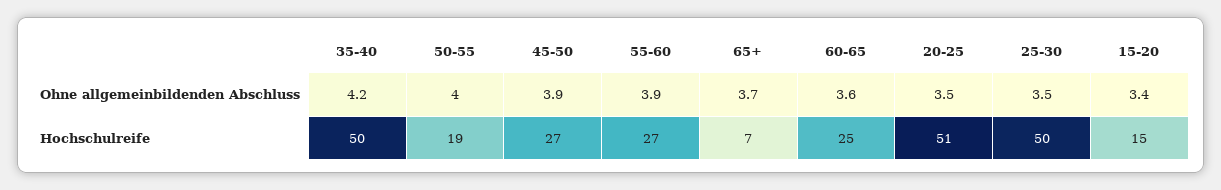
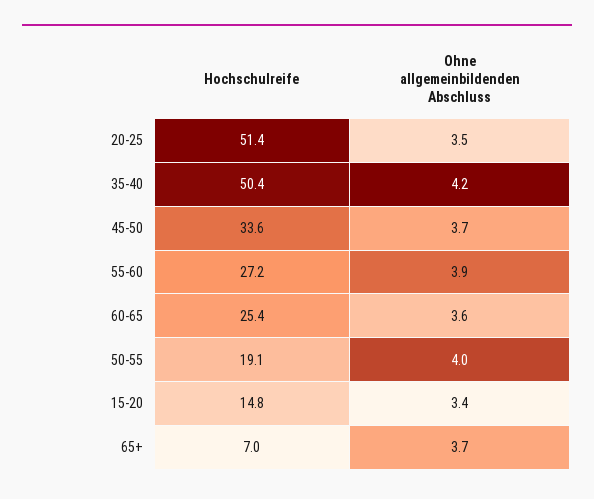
  {
    "35-40": {
      "Ohne allgemeinbildenden Abschluss": 4.2,
      "Hochschulreife": 50.4
    },
    "50-55": {
      "Ohne allgemeinbildenden Abschluss": 4,
      "Hochschulreife": 19.1
    },
    "45-50": {
-     "Ohne allgemeinbildenden Abschluss": 3.9,
+     "Ohne allgemeinbildenden Abschluss": 3.7,
-     "Hochschulreife": 27
+     "Hochschulreife": 33.6
    },
    "55-60": {
      "Ohne allgemeinbildenden Abschluss": 3.9,
      "Hochschulreife": 27.2
    },
    "65+": {
      "Ohne allgemeinbildenden Abschluss": 3.7,
      "Hochschulreife": 7
    },
    "60-65": {
      "Ohne allgemeinbildenden Abschluss": 3.6,
      "Hochschulreife": 25.4
    },
    "20-25": {
      "Ohne allgemeinbildenden Abschluss": 3.5,
      "Hochschulreife": 51.4
    },
-   "25-30": {
-     "Ohne allgemeinbildenden Abschluss": 3.5,
-     "Hochschulreife": 50
-   },
    "15-20": {
      "Ohne allgemeinbildenden Abschluss": 3.4,
      "Hochschulreife": 14.8
    }
  }

